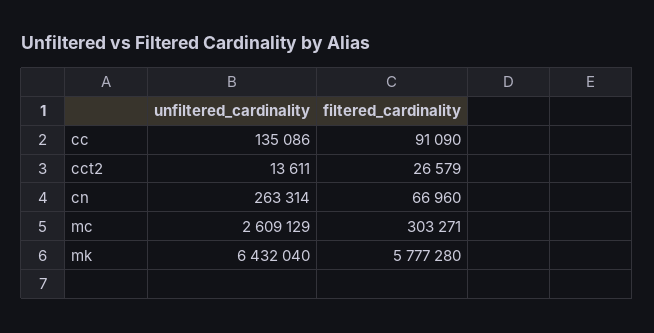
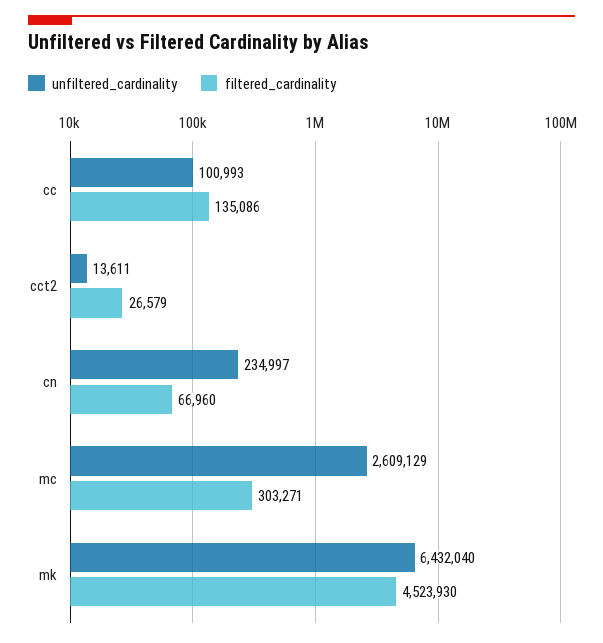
  {
    "unfiltered_cardinality": {
-     "cc": 135086,
+     "cc": 100993,
      "cct2": 13611,
-     "cn": 263314,
+     "cn": 234997,
      "mc": 2609129,
      "mk": 6432040
    },
    "filtered_cardinality": {
-     "cc": 91090,
+     "cc": 135086,
      "cct2": 26579,
      "cn": 66960,
      "mc": 303271,
-     "mk": 5777280
+     "mk": 4523930
    }
  }

